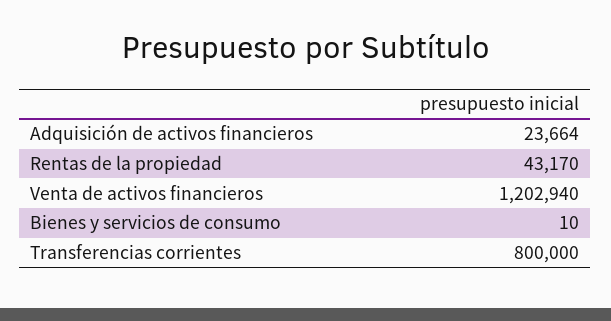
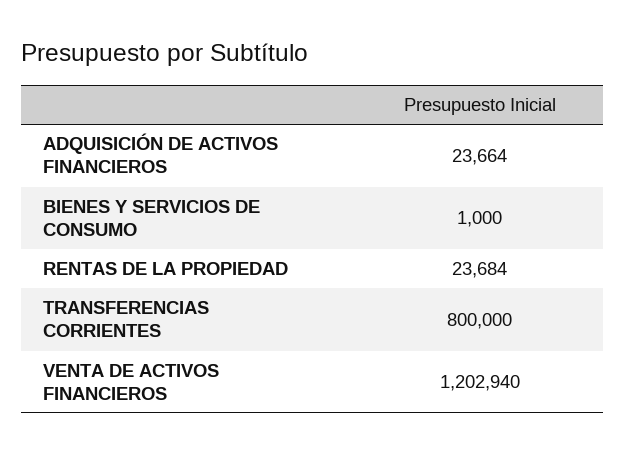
  {
    "Adquisición de activos financieros": 23664,
-   "Rentas de la propiedad": 43170,
+   "Rentas de la propiedad": 23684,
    "Venta de activos financieros": 1202940,
-   "Bienes y servicios de consumo": 10,
+   "Bienes y servicios de consumo": 1000,
    "Transferencias corrientes": 800000
  }

